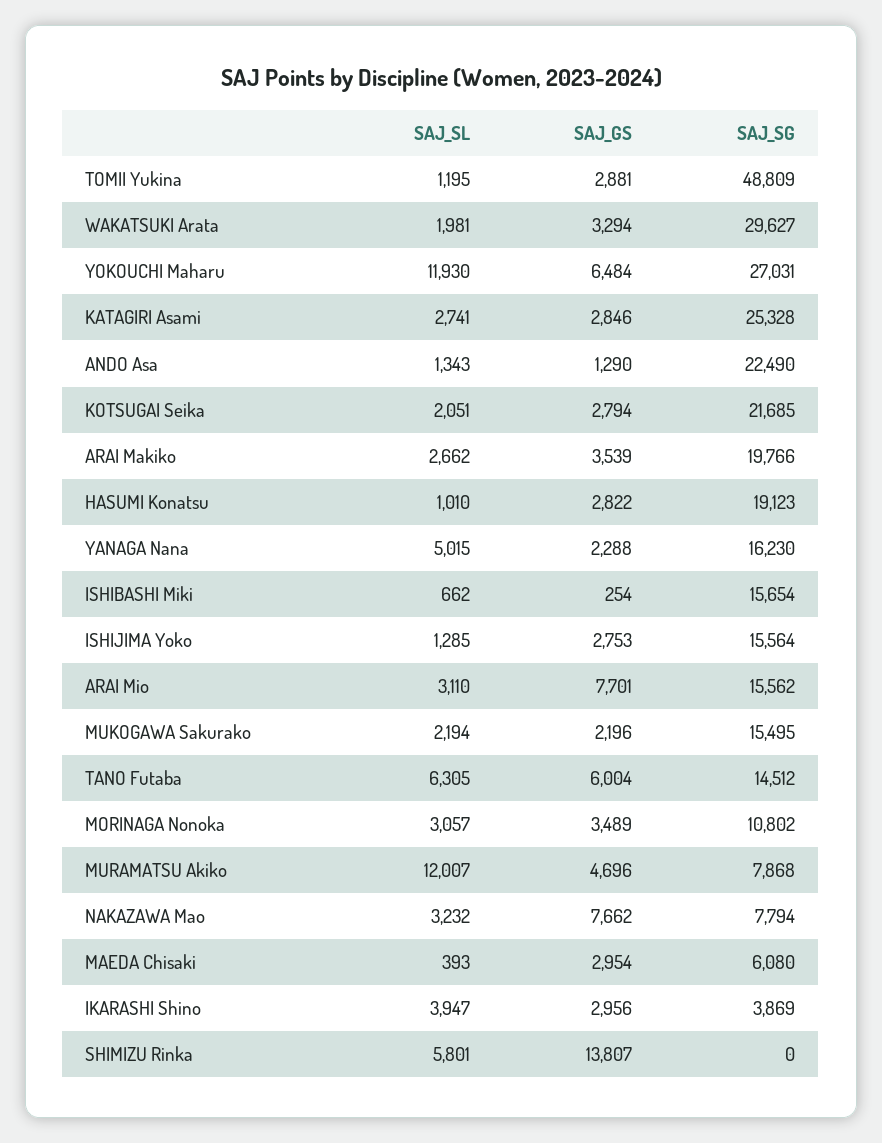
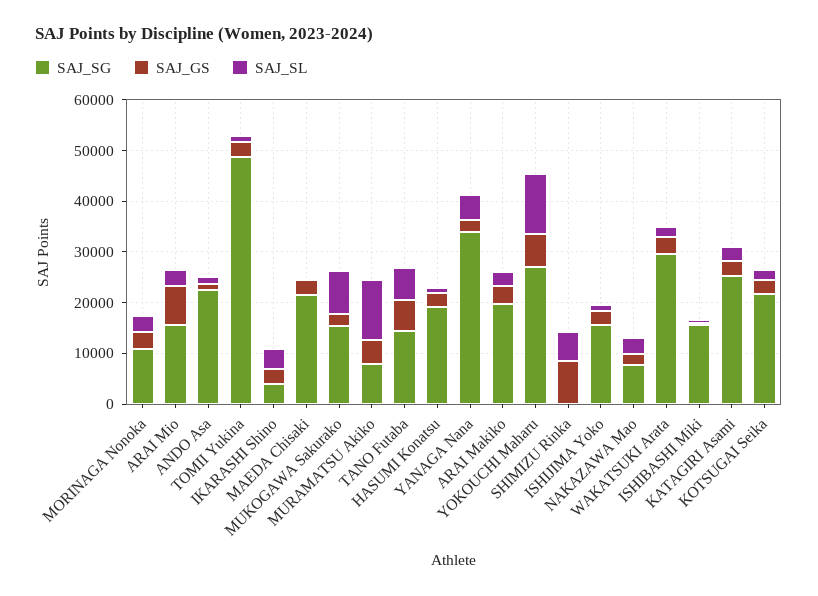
  {
    "SAJ_SL": {
      "TOMII Yukina": 1195,
      "WAKATSUKI Arata": 1981,
      "YOKOUCHI Maharu": 11930,
      "KATAGIRI Asami": 2741,
      "ANDO Asa": 1343,
      "KOTSUGAI Seika": 2051,
      "ARAI Makiko": 2662,
      "HASUMI Konatsu": 1010,
      "YANAGA Nana": 5015,
      "ISHIBASHI Miki": 662,
      "ISHIJIMA Yoko": 1285,
      "ARAI Mio": 3110,
-     "MUKOGAWA Sakurako": 2194,
+     "MUKOGAWA Sakurako": 8000,
      "TANO Futaba": 6305,
      "MORINAGA Nonoka": 3057,
      "MURAMATSU Akiko": 12007,
      "NAKAZAWA Mao": 3232,
      "MAEDA Chisaki": 393,
      "IKARASHI Shino": 3947,
      "SHIMIZU Rinka": 5801
    },
    "SAJ_GS": {
      "TOMII Yukina": 2881,
      "WAKATSUKI Arata": 3294,
      "YOKOUCHI Maharu": 6484,
      "KATAGIRI Asami": 2846,
      "ANDO Asa": 1290,
      "KOTSUGAI Seika": 2794,
      "ARAI Makiko": 3539,
      "HASUMI Konatsu": 2822,
      "YANAGA Nana": 2288,
      "ISHIBASHI Miki": 254,
      "ISHIJIMA Yoko": 2753,
      "ARAI Mio": 7701,
      "MUKOGAWA Sakurako": 2196,
      "TANO Futaba": 6004,
      "MORINAGA Nonoka": 3489,
      "MURAMATSU Akiko": 4696,
-     "NAKAZAWA Mao": 7662,
+     "NAKAZAWA Mao": 2000,
      "MAEDA Chisaki": 2954,
      "IKARASHI Shino": 2956,
-     "SHIMIZU Rinka": 13807
+     "SHIMIZU Rinka": 8000
    },
    "SAJ_SG": {
      "TOMII Yukina": 48809,
      "WAKATSUKI Arata": 29627,
      "YOKOUCHI Maharu": 27031,
      "KATAGIRI Asami": 25328,
      "ANDO Asa": 22490,
      "KOTSUGAI Seika": 21685,
      "ARAI Makiko": 19766,
      "HASUMI Konatsu": 19123,
-     "YANAGA Nana": 16230,
+     "YANAGA Nana": 34000,
      "ISHIBASHI Miki": 15654,
      "ISHIJIMA Yoko": 15564,
      "ARAI Mio": 15562,
      "MUKOGAWA Sakurako": 15495,
      "TANO Futaba": 14512,
      "MORINAGA Nonoka": 10802,
      "MURAMATSU Akiko": 7868,
      "NAKAZAWA Mao": 7794,
-     "MAEDA Chisaki": 6080,
+     "MAEDA Chisaki": 22000,
      "IKARASHI Shino": 3869,
      "SHIMIZU Rinka": 0
    }
  }

